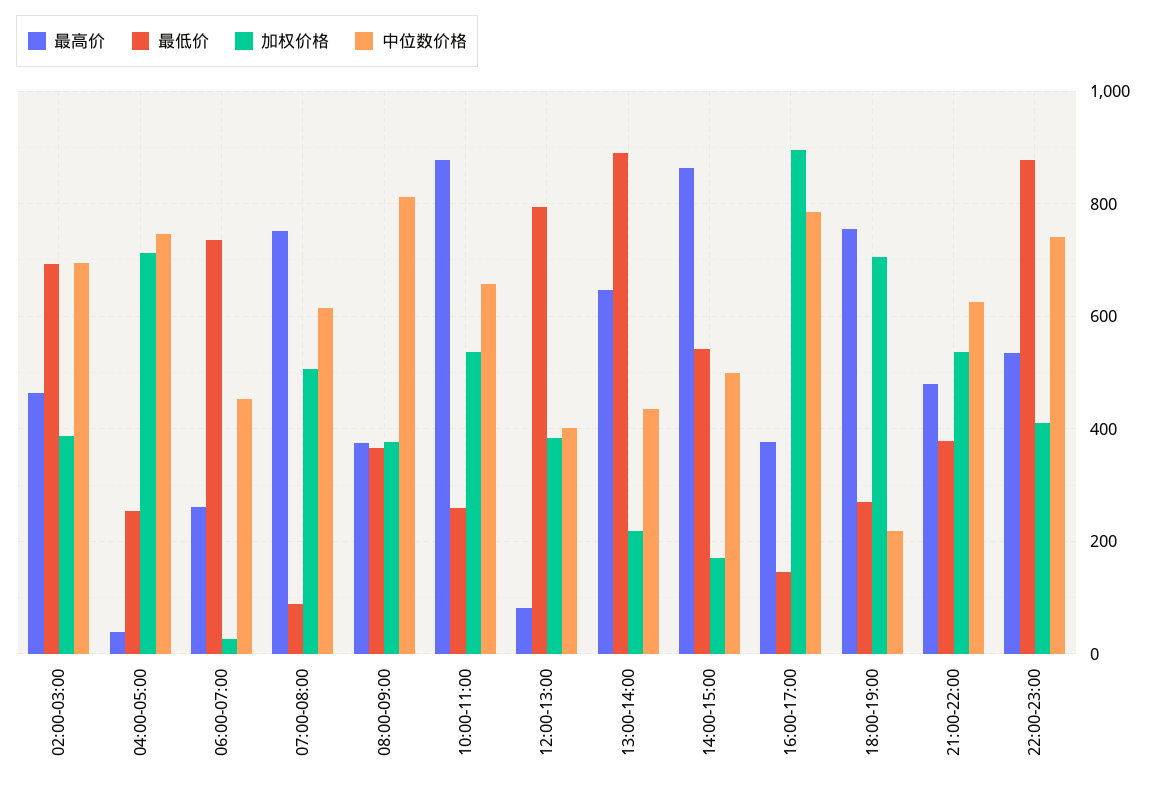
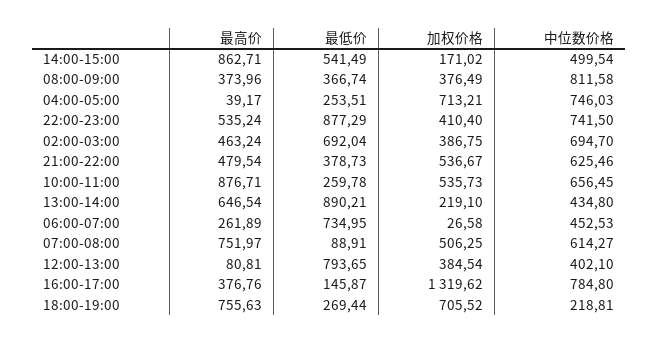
  {
    "最高价": {
      "02:00-03:00": 463.24,
      "04:00-05:00": 39.17,
      "06:00-07:00": 261.89,
      "07:00-08:00": 751.97,
      "08:00-09:00": 373.96,
      "10:00-11:00": 876.71,
      "12:00-13:00": 80.81,
      "13:00-14:00": 646.54,
      "14:00-15:00": 862.71,
      "16:00-17:00": 376.76,
      "18:00-19:00": 755.63,
      "21:00-22:00": 479.54,
      "22:00-23:00": 535.24
    },
    "最低价": {
      "02:00-03:00": 692.04,
      "04:00-05:00": 253.51,
      "06:00-07:00": 734.95,
      "07:00-08:00": 88.91,
      "08:00-09:00": 366.74,
      "10:00-11:00": 259.78,
      "12:00-13:00": 793.65,
      "13:00-14:00": 890.21,
      "14:00-15:00": 541.49,
      "16:00-17:00": 145.87,
      "18:00-19:00": 269.44,
      "21:00-22:00": 378.73,
      "22:00-23:00": 877.29
    },
    "加权价格": {
      "02:00-03:00": 386.75,
      "04:00-05:00": 713.21,
      "06:00-07:00": 26.58,
      "07:00-08:00": 506.25,
      "08:00-09:00": 376.49,
      "10:00-11:00": 535.73,
      "12:00-13:00": 384.54,
      "13:00-14:00": 219.1,
      "14:00-15:00": 171.02,
-     "16:00-17:00": 900,
+     "16:00-17:00": 1319.62,
      "18:00-19:00": 705.52,
      "21:00-22:00": 536.67,
      "22:00-23:00": 410.4
    },
    "中位数价格": {
      "02:00-03:00": 694.7,
      "04:00-05:00": 746.03,
      "06:00-07:00": 452.53,
      "07:00-08:00": 614.27,
      "08:00-09:00": 811.58,
      "10:00-11:00": 656.45,
      "12:00-13:00": 402.1,
      "13:00-14:00": 434.8,
      "14:00-15:00": 499.54,
      "16:00-17:00": 784.8,
      "18:00-19:00": 218.81,
      "21:00-22:00": 625.46,
      "22:00-23:00": 741.5
    }
  }

